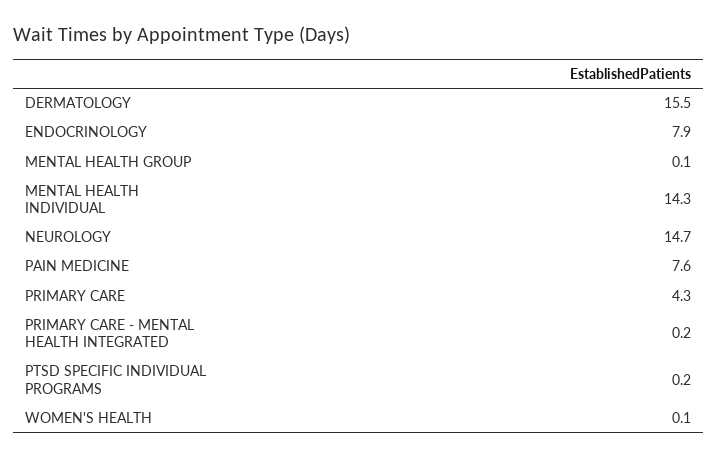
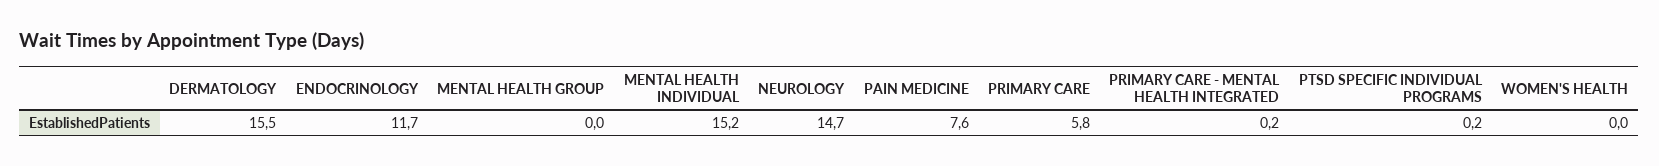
  {
    "DERMATOLOGY": 15.5,
-   "ENDOCRINOLOGY": 7.9,
+   "ENDOCRINOLOGY": 11.7,
-   "MENTAL HEALTH GROUP": 0.1,
+   "MENTAL HEALTH GROUP": 0,
-   "MENTAL HEALTH INDIVIDUAL": 14.3,
+   "MENTAL HEALTH INDIVIDUAL": 15.2,
    "NEUROLOGY": 14.7,
    "PAIN MEDICINE": 7.6,
-   "PRIMARY CARE": 4.3,
+   "PRIMARY CARE": 5.8,
    "PRIMARY CARE - MENTAL HEALTH INTEGRATED": 0.2,
    "PTSD SPECIFIC INDIVIDUAL PROGRAMS": 0.2,
-   "WOMEN'S HEALTH": 0.1
+   "WOMEN'S HEALTH": 0
  }

